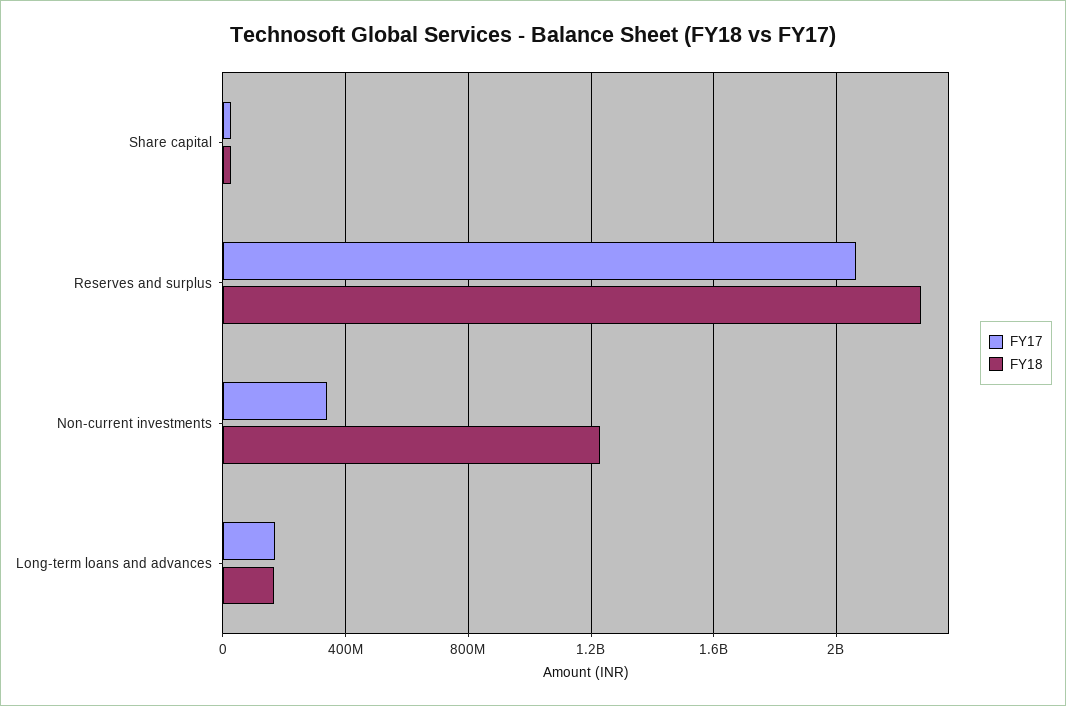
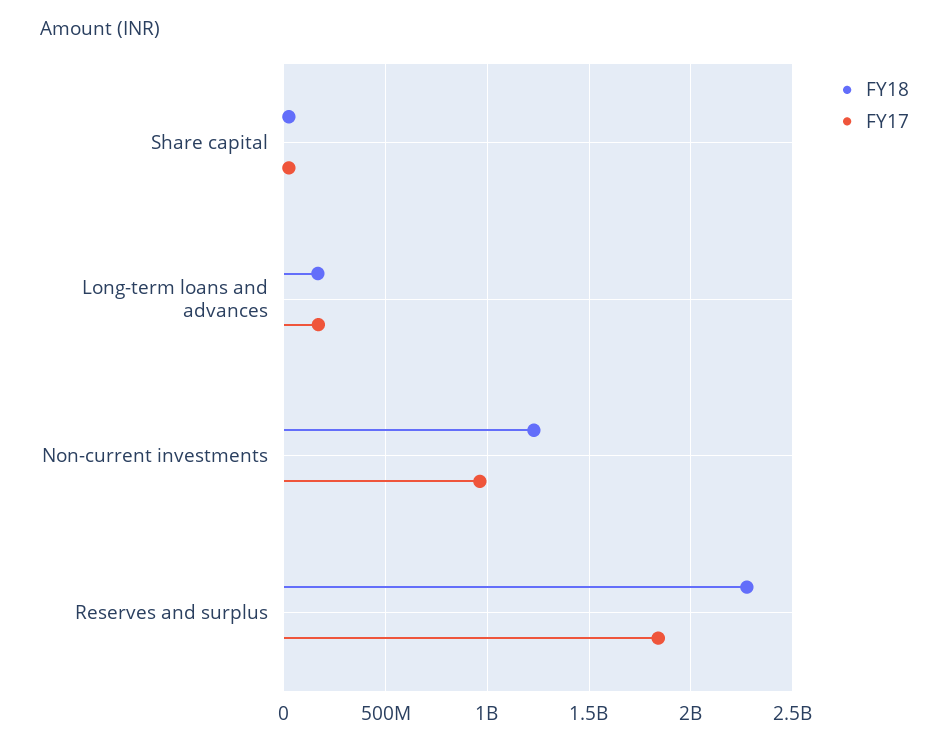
  {
    "FY17": {
      "Share capital": 0,
-     "Reserves and surplus": 2050000000,
+     "Reserves and surplus": 1850000000,
-     "Non-current investments": 350000000,
+     "Non-current investments": 950000000,
      "Long-term loans and advances": 150000000
    },
    "FY18": {
      "Share capital": 0,
      "Reserves and surplus": 2250000000,
      "Non-current investments": 1250000000,
      "Long-term loans and advances": 150000000
    }
  }

